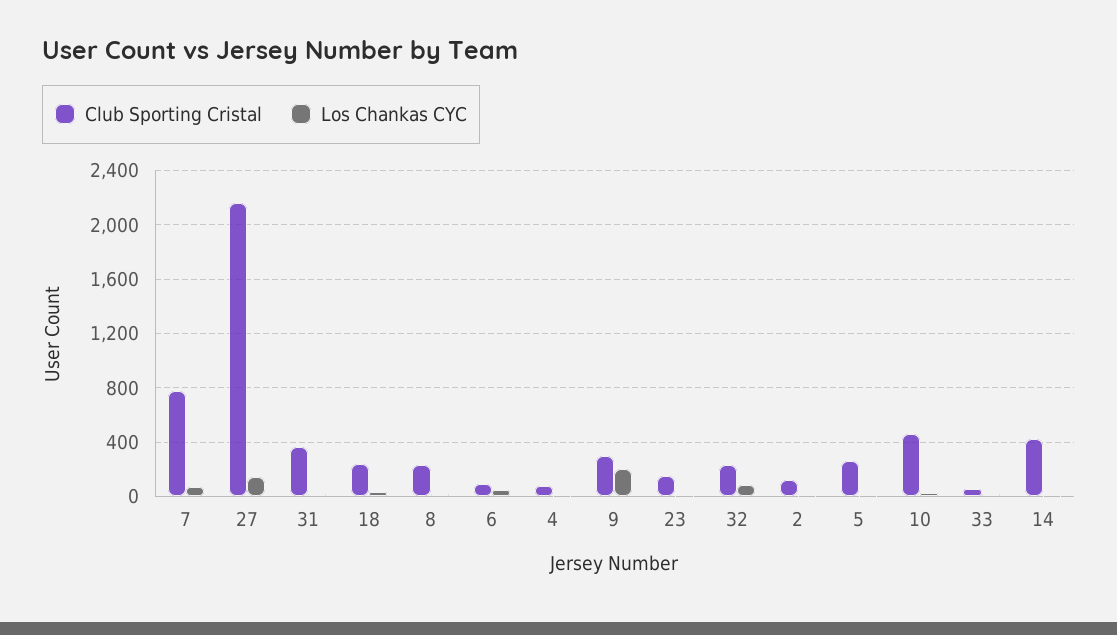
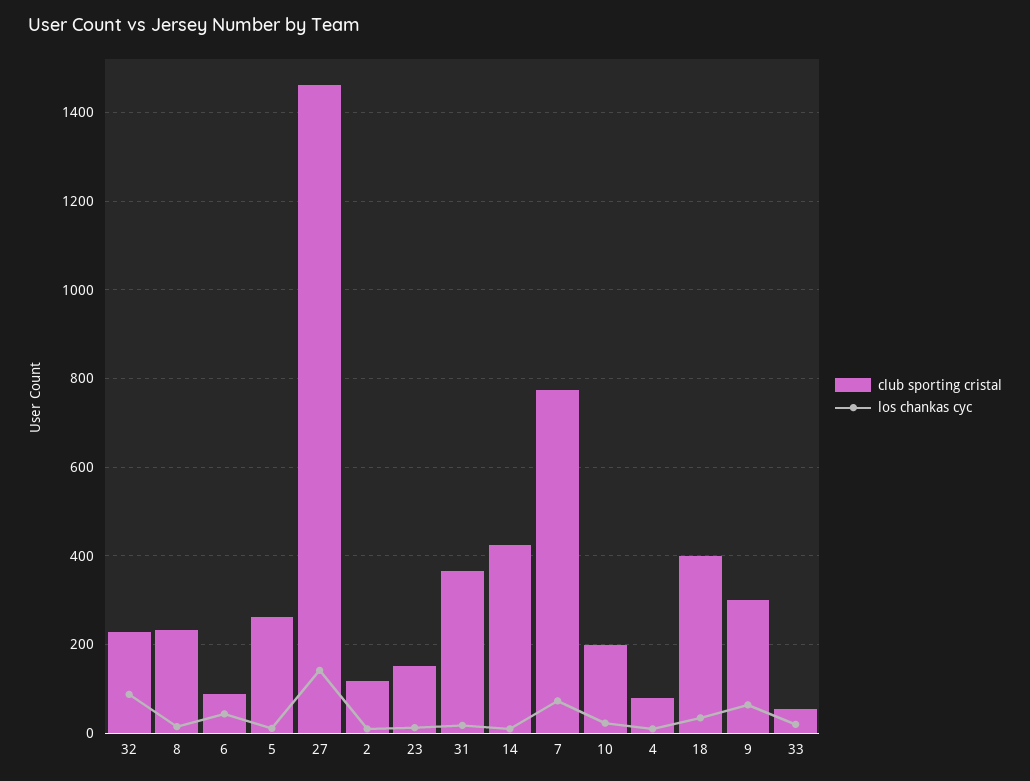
  {
    "Club Sporting Cristal": {
      "7": 780,
-     "27": 2150,
+     "27": 1460,
      "31": 360,
-     "18": 250,
+     "18": 400,
      "8": 240,
      "6": 80,
      "4": 80,
      "9": 300,
      "23": 160,
      "32": 220,
      "2": 120,
      "5": 260,
-     "10": 450,
+     "10": 200,
      "33": 60,
      "14": 420
    },
    "Los Chankas CYC": {
      "7": 80,
      "27": 140,
      "31": 20,
      "18": 40,
      "8": 20,
      "6": 40,
      "4": 20,
-     "9": 200,
+     "9": 60,
      "23": 20,
      "32": 80,
      "2": 20,
      "5": 20,
      "10": 20,
      "33": 20,
      "14": 20
    }
  }

